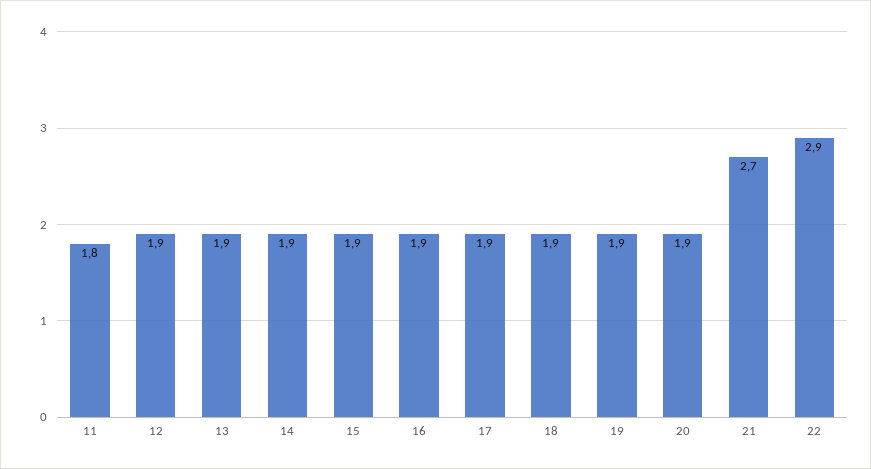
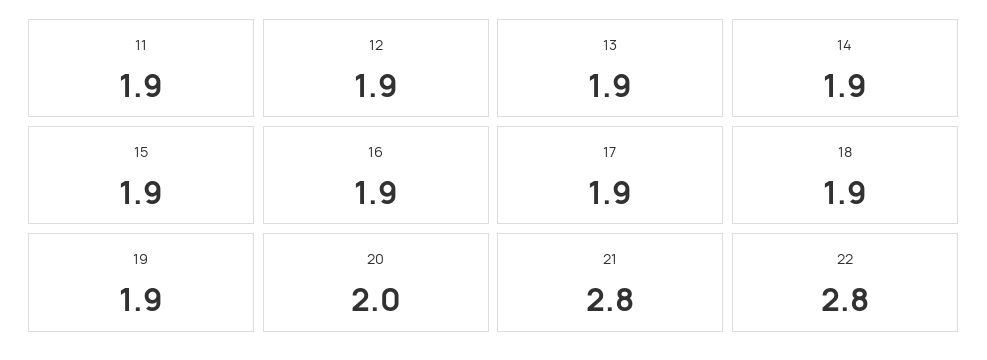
  {
-   "11": 1.8,
+   "11": 1.9,
    "12": 1.9,
    "13": 1.9,
    "14": 1.9,
    "15": 1.9,
    "16": 1.9,
    "17": 1.9,
    "18": 1.9,
    "19": 1.9,
-   "20": 1.9,
+   "20": 2,
-   "21": 2.7,
+   "21": 2.8,
-   "22": 2.9
+   "22": 2.8
  }

